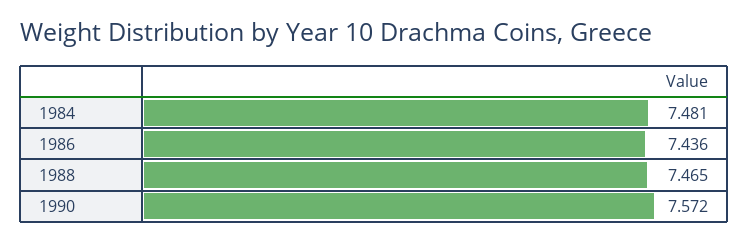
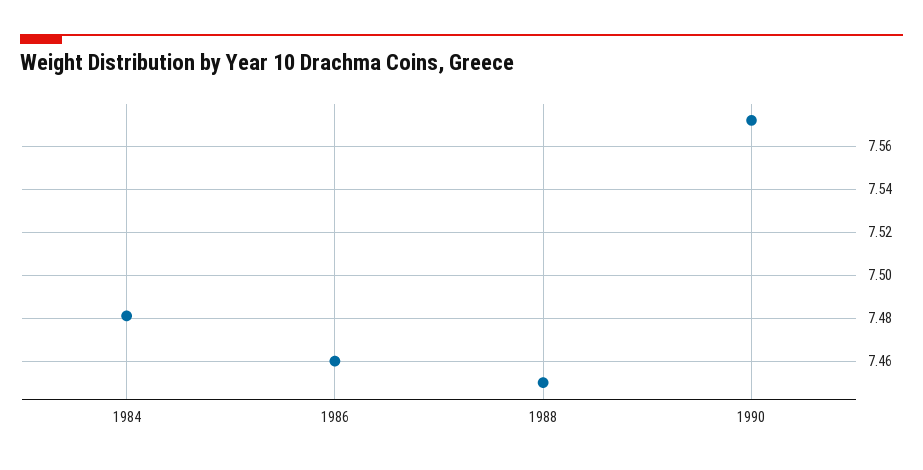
  {
    "1984": 7.481,
-   "1986": 7.436,
+   "1986": 7.46,
-   "1988": 7.465,
+   "1988": 7.45,
    "1990": 7.572
  }

